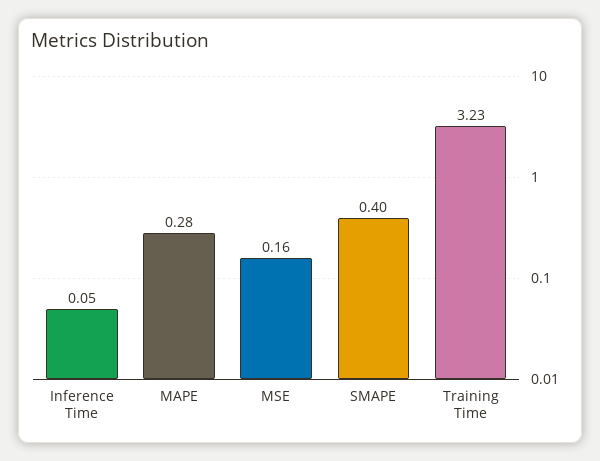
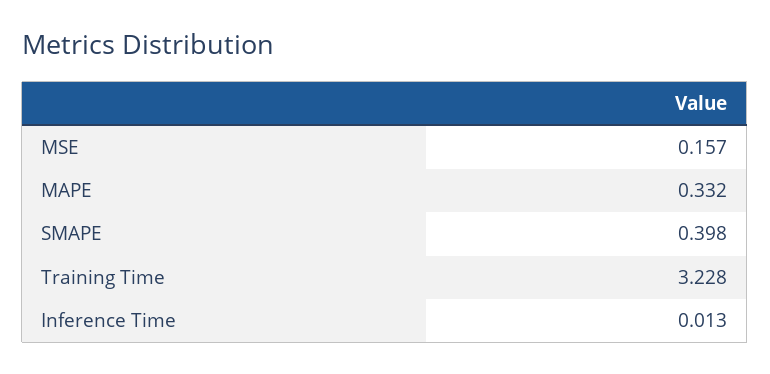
  {
-   "Inference Time": 0.05,
+   "Inference Time": 0.013,
-   "MAPE": 0.28,
+   "MAPE": 0.332,
    "MSE": 0.157,
    "SMAPE": 0.398,
    "Training Time": 3.228
  }

